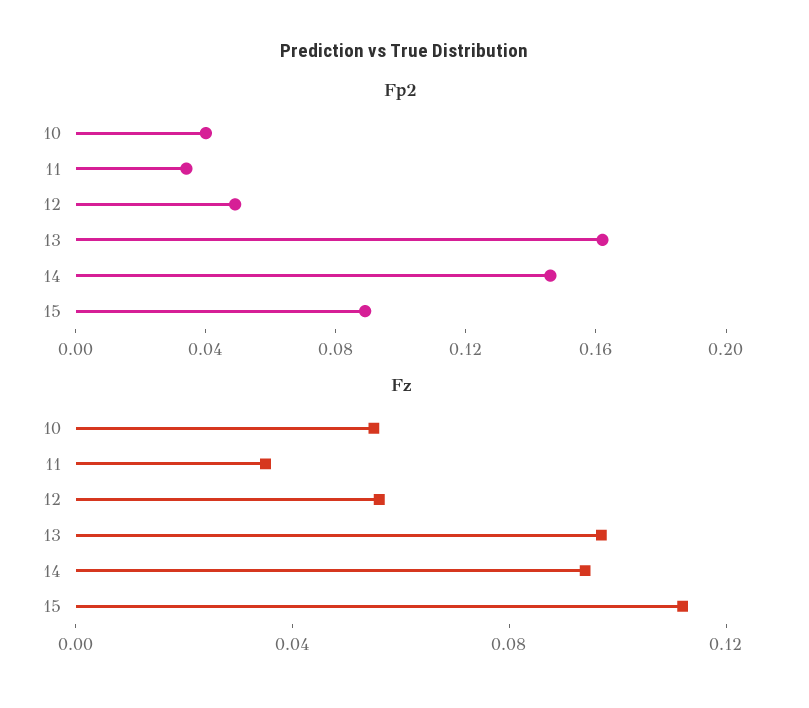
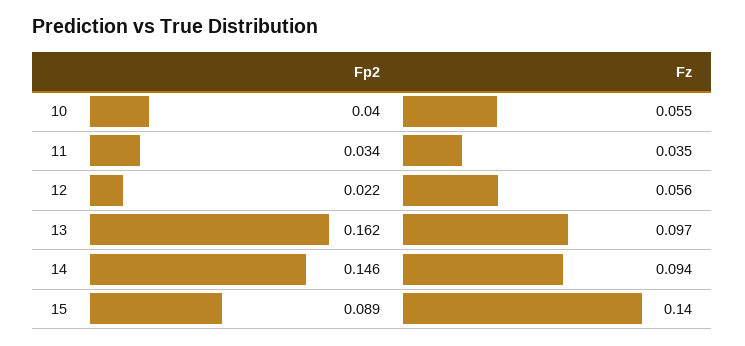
  {
    "Fp2": {
      "10": 0.04,
      "11": 0.034,
-     "12": 0.05,
+     "12": 0.022,
      "13": 0.162,
      "14": 0.146,
      "15": 0.089
    },
    "Fz": {
      "10": 0.055,
      "11": 0.035,
      "12": 0.056,
      "13": 0.097,
      "14": 0.094,
-     "15": 0.11
+     "15": 0.14
    }
  }

